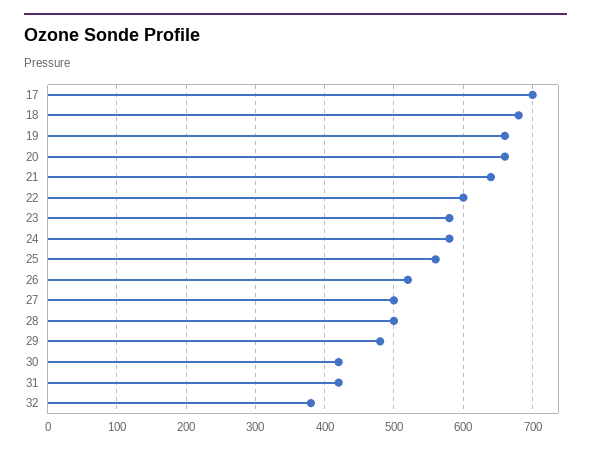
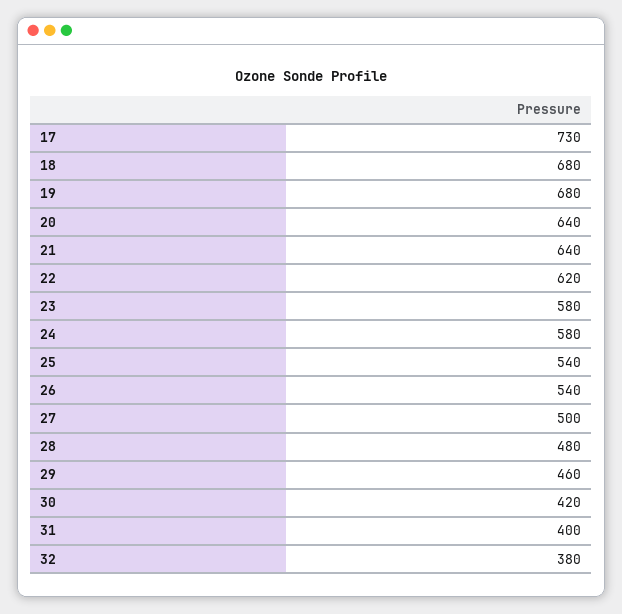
  {
-   "17": 700,
+   "17": 730,
    "18": 680,
-   "19": 660,
+   "19": 680,
-   "20": 660,
+   "20": 640,
    "21": 640,
-   "22": 600,
+   "22": 620,
    "23": 580,
    "24": 580,
-   "25": 560,
+   "25": 540,
-   "26": 520,
+   "26": 540,
    "27": 500,
-   "28": 500,
+   "28": 480,
-   "29": 480,
+   "29": 460,
    "30": 420,
-   "31": 420,
+   "31": 400,
    "32": 380
  }

